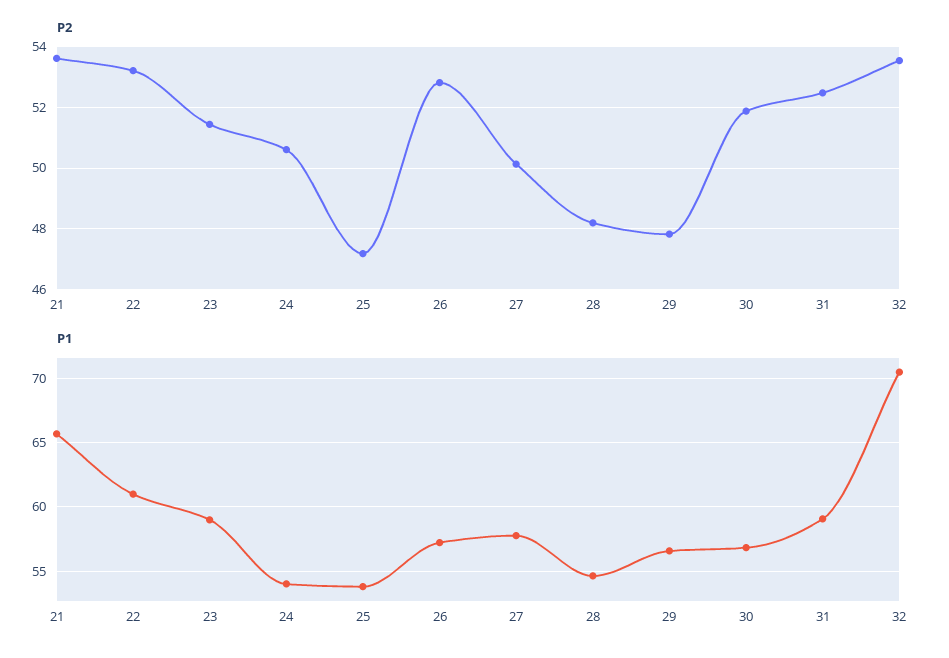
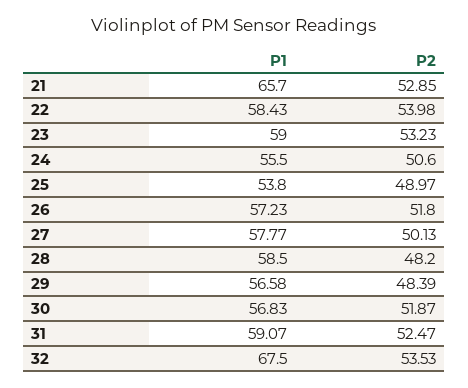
  {
    "P2": {
-     "21": 53.6,
+     "21": 52.85,
-     "22": 53.2,
+     "22": 53.98,
-     "23": 51.4,
+     "23": 53.23,
      "24": 50.6,
-     "25": 47.2,
+     "25": 48.97,
-     "26": 52.8,
+     "26": 51.8,
      "27": 50.13,
      "28": 48.2,
-     "29": 47.8,
+     "29": 48.39,
      "30": 51.87,
      "31": 52.47,
      "32": 53.53
    },
    "P1": {
      "21": 65.7,
-     "22": 61,
+     "22": 58.43,
      "23": 59,
-     "24": 54,
+     "24": 55.5,
      "25": 53.8,
      "26": 57.23,
      "27": 57.77,
-     "28": 54.5,
+     "28": 58.5,
      "29": 56.58,
      "30": 56.83,
      "31": 59.07,
-     "32": 70.5
+     "32": 67.5
    }
  }

